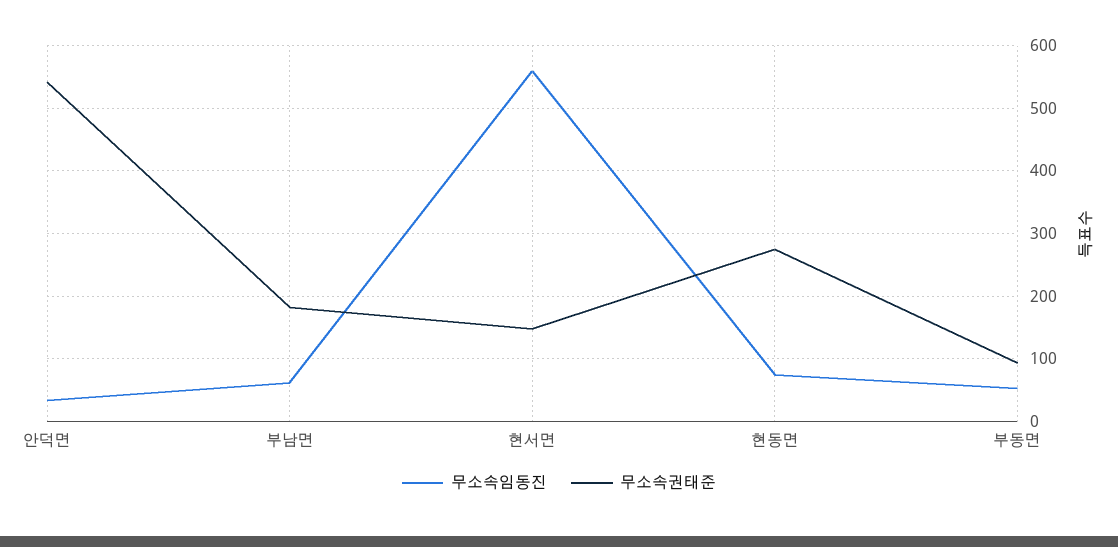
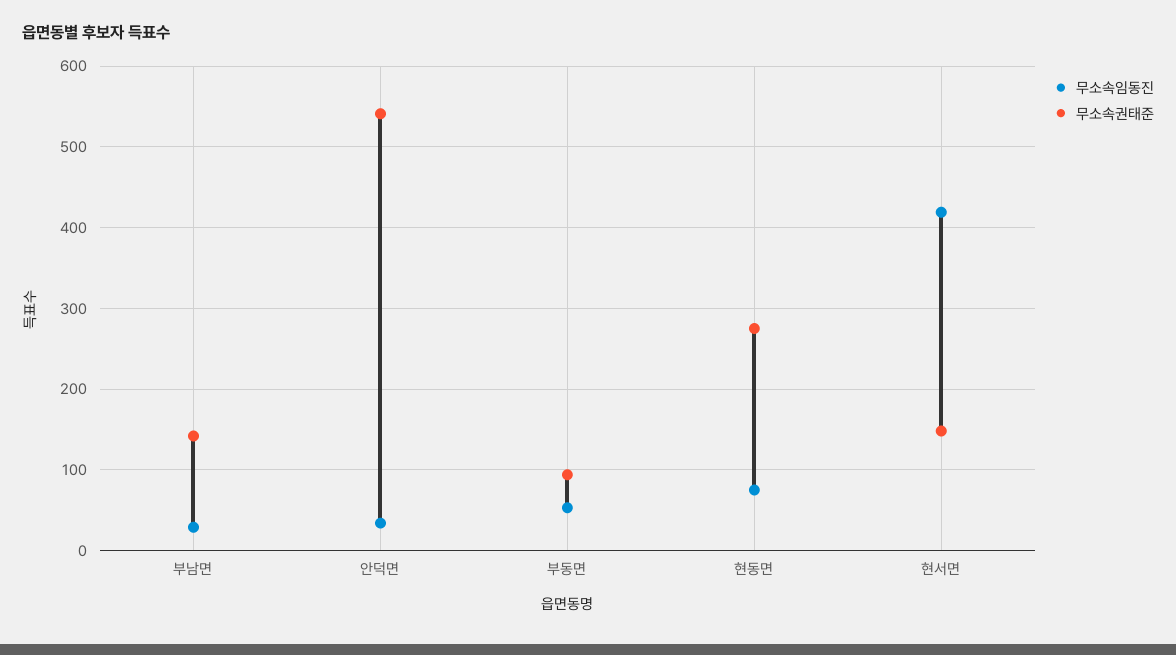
  {
    "무소속임동진": {
      "안덕면": 30,
-     "부남면": 60,
+     "부남면": 30,
-     "현서면": 560,
+     "현서면": 420,
      "현동면": 80,
      "부동면": 50
    },
    "무소속권태준": {
      "안덕면": 540,
-     "부남면": 180,
+     "부남면": 140,
      "현서면": 150,
      "현동면": 280,
      "부동면": 90
    }
  }

